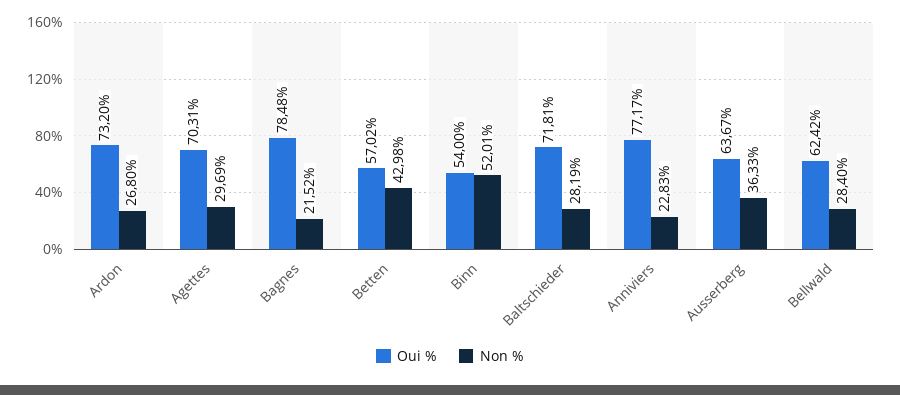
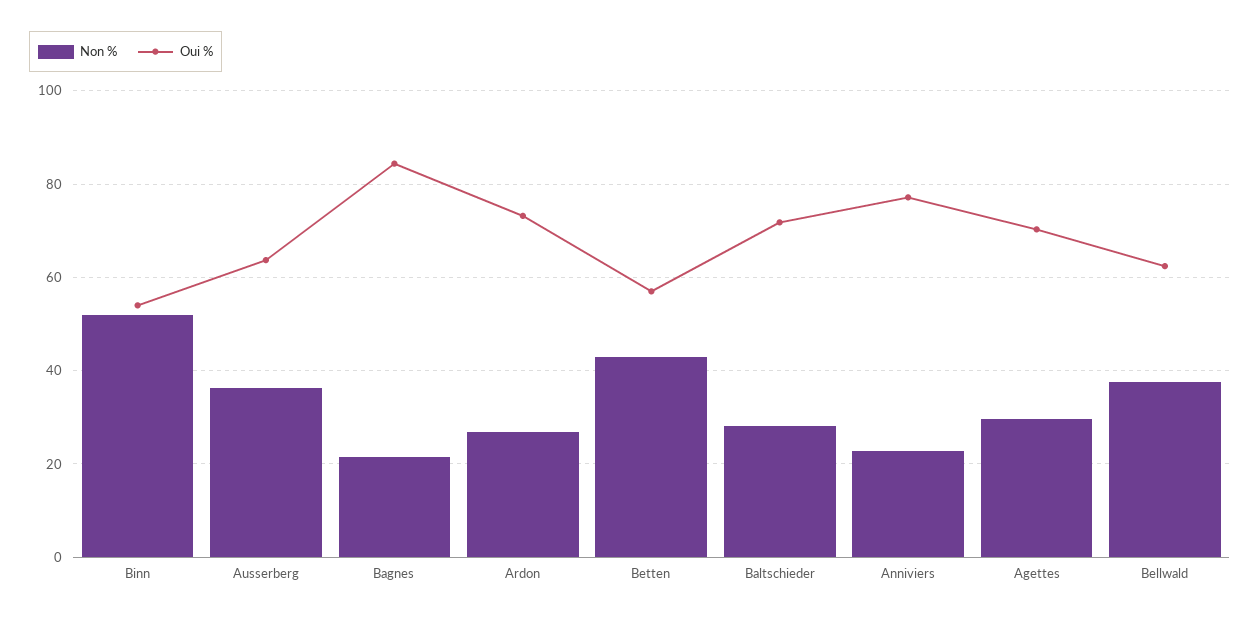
  {
    "Oui %": {
      "Ardon": 73.2,
      "Agettes": 70.31,
-     "Bagnes": 78.48,
+     "Bagnes": 84,
      "Betten": 57.02,
      "Binn": 54,
      "Baltschieder": 71.81,
      "Anniviers": 77.17,
      "Ausserberg": 63.67,
      "Bellwald": 62.42
    },
    "Non %": {
      "Ardon": 26.8,
      "Agettes": 29.69,
      "Bagnes": 21.52,
      "Betten": 42.98,
      "Binn": 52.01,
      "Baltschieder": 28.19,
      "Anniviers": 22.83,
      "Ausserberg": 36.33,
-     "Bellwald": 28.4
+     "Bellwald": 38
    }
  }

